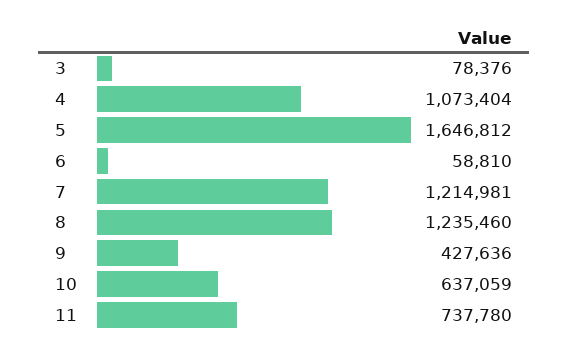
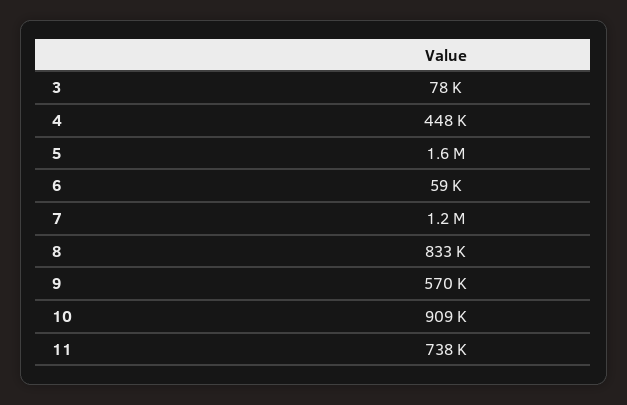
  {
    "3": 78376,
-   "4": 1073404,
+   "4": 448000,
    "5": 1646812,
    "6": 58810,
    "7": 1214981,
-   "8": 1235460,
+   "8": 833000,
-   "9": 427636,
+   "9": 570000,
-   "10": 637059,
+   "10": 909000,
    "11": 737780
  }

